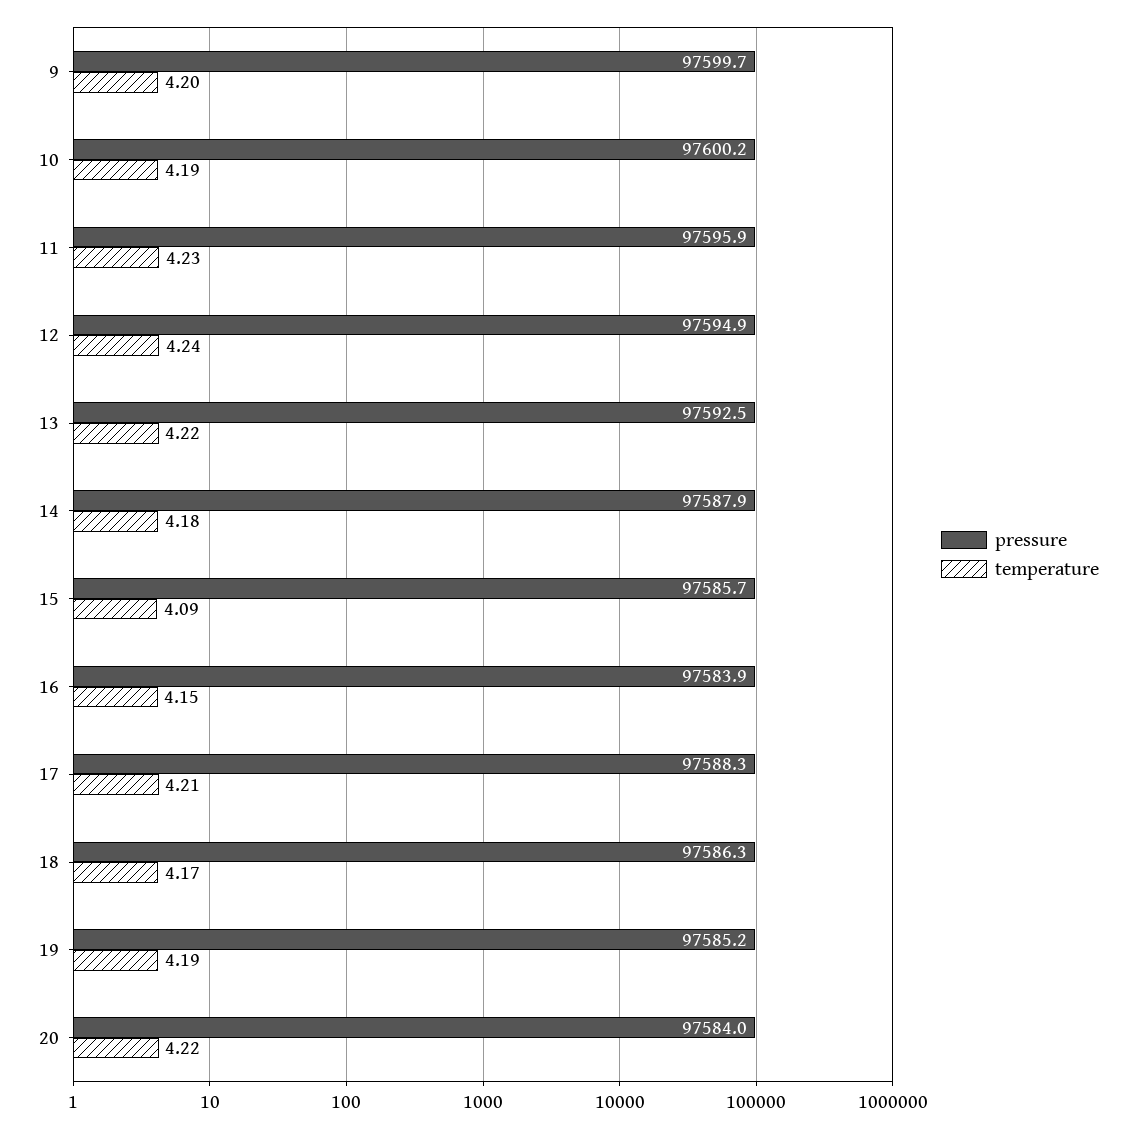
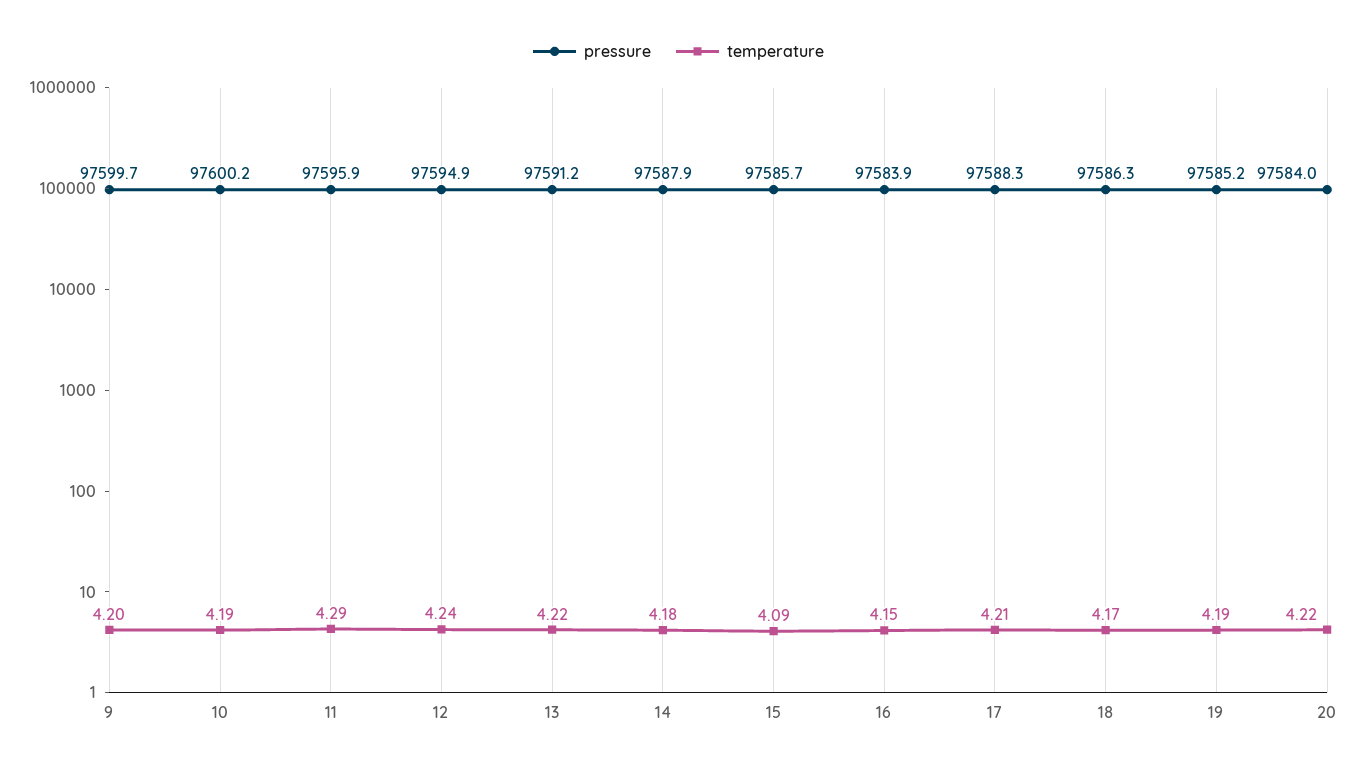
  {
    "pressure": {
      "9": 97599.7,
      "10": 97600.2,
      "11": 97595.9,
      "12": 97594.9,
-     "13": 97592.5,
+     "13": 97591.2,
      "14": 97587.9,
      "15": 97585.7,
      "16": 97583.9,
      "17": 97588.3,
      "18": 97586.3,
      "19": 97585.2,
      "20": 97584
    },
    "temperature": {
      "9": 4.2,
      "10": 4.19,
-     "11": 4.23,
+     "11": 4.29,
      "12": 4.24,
      "13": 4.22,
      "14": 4.18,
      "15": 4.09,
      "16": 4.15,
      "17": 4.21,
      "18": 4.17,
      "19": 4.19,
      "20": 4.22
    }
  }

